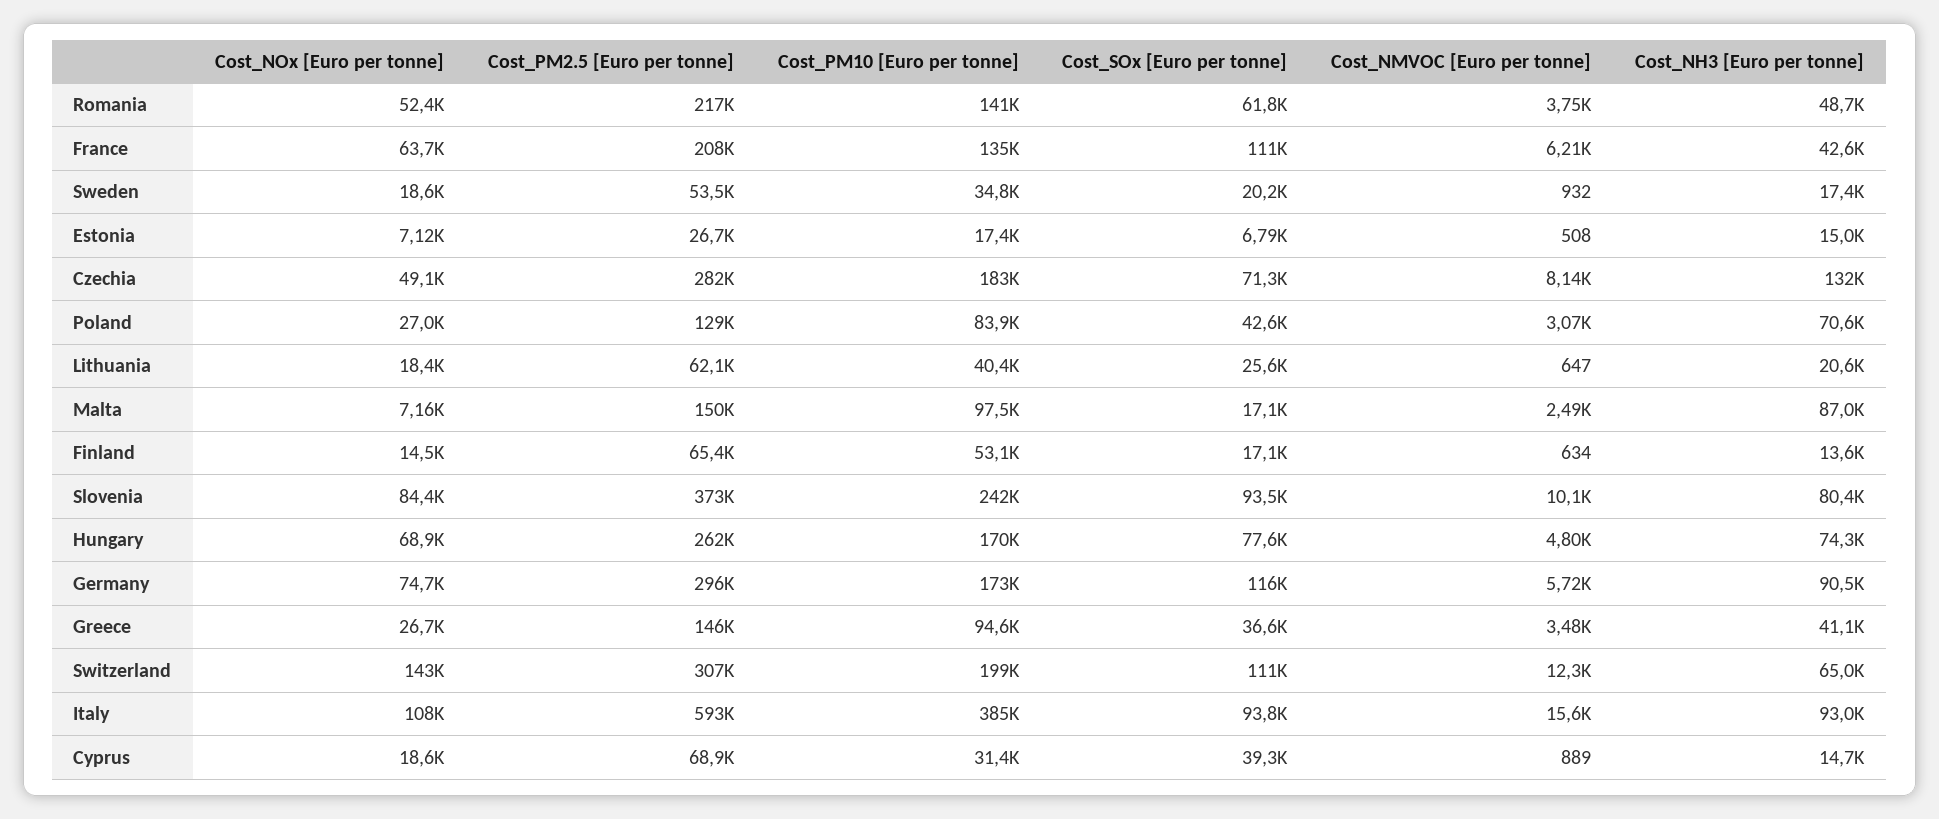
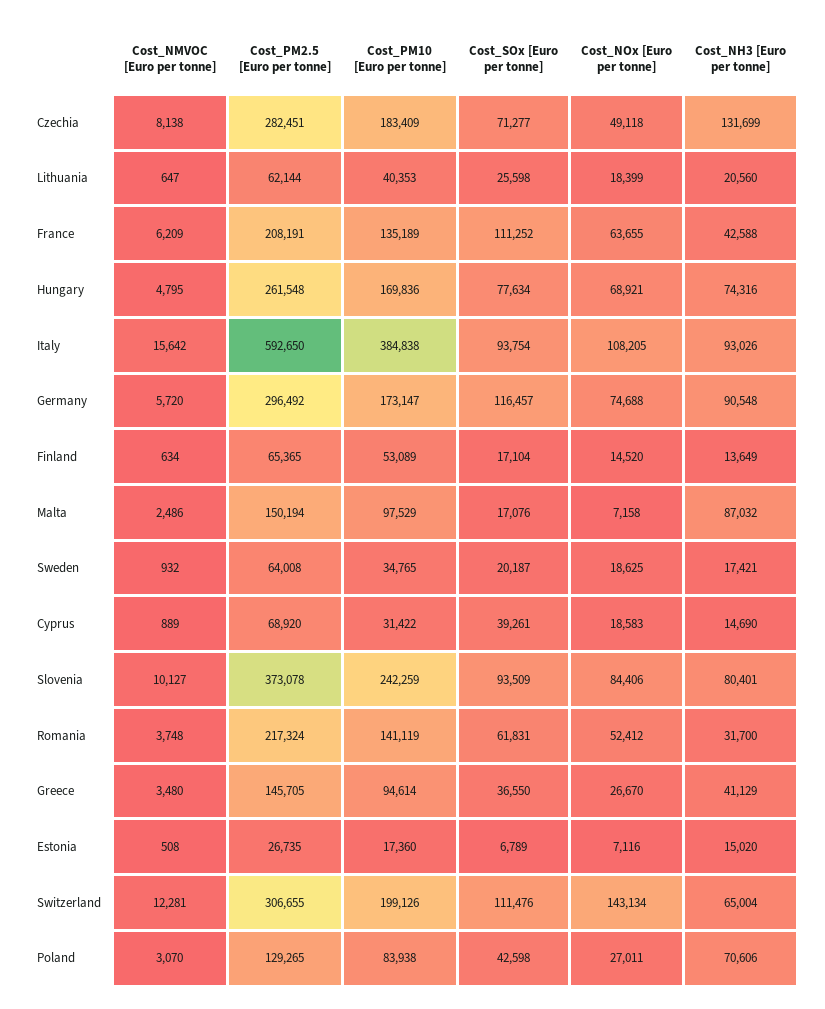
  {
    "Cost_NOx [Euro per tonne]": {
      "Romania": 52412,
      "France": 63655,
      "Sweden": 18625,
      "Estonia": 7116,
      "Czechia": 49118,
      "Poland": 27011,
      "Lithuania": 18399,
      "Malta": 7158,
      "Finland": 14520,
      "Slovenia": 84406,
      "Hungary": 68921,
      "Germany": 74688,
      "Greece": 26670,
      "Switzerland": 143134,
      "Italy": 108205,
      "Cyprus": 18583
    },
    "Cost_PM2.5 [Euro per tonne]": {
      "Romania": 217324,
      "France": 208191,
-     "Sweden": 53500,
+     "Sweden": 64008,
      "Estonia": 26735,
      "Czechia": 282451,
      "Poland": 129265,
      "Lithuania": 62144,
      "Malta": 150194,
      "Finland": 65365,
      "Slovenia": 373078,
      "Hungary": 261548,
      "Germany": 296492,
      "Greece": 145705,
      "Switzerland": 306655,
      "Italy": 592650,
      "Cyprus": 68920
    },
    "Cost_PM10 [Euro per tonne]": {
      "Romania": 141119,
      "France": 135189,
      "Sweden": 34765,
      "Estonia": 17360,
      "Czechia": 183409,
      "Poland": 83938,
      "Lithuania": 40353,
      "Malta": 97529,
      "Finland": 53089,
      "Slovenia": 242259,
      "Hungary": 169836,
      "Germany": 173147,
      "Greece": 94614,
      "Switzerland": 199126,
      "Italy": 384838,
      "Cyprus": 31422
    },
    "Cost_SOx [Euro per tonne]": {
      "Romania": 61831,
      "France": 111252,
      "Sweden": 20187,
      "Estonia": 6789,
      "Czechia": 71277,
      "Poland": 42598,
      "Lithuania": 25598,
      "Malta": 17076,
      "Finland": 17104,
      "Slovenia": 93509,
      "Hungary": 77634,
      "Germany": 116457,
      "Greece": 36550,
      "Switzerland": 111476,
      "Italy": 93754,
      "Cyprus": 39261
    },
    "Cost_NMVOC [Euro per tonne]": {
      "Romania": 3748,
      "France": 6209,
      "Sweden": 932,
      "Estonia": 508,
      "Czechia": 8138,
      "Poland": 3070,
      "Lithuania": 647,
      "Malta": 2486,
      "Finland": 634,
      "Slovenia": 10127,
      "Hungary": 4795,
      "Germany": 5720,
      "Greece": 3480,
      "Switzerland": 12281,
      "Italy": 15642,
      "Cyprus": 889
    },
    "Cost_NH3 [Euro per tonne]": {
-     "Romania": 48700,
+     "Romania": 31700,
      "France": 42588,
      "Sweden": 17421,
      "Estonia": 15020,
      "Czechia": 131699,
      "Poland": 70606,
      "Lithuania": 20560,
      "Malta": 87032,
      "Finland": 13649,
      "Slovenia": 80401,
      "Hungary": 74316,
      "Germany": 90548,
      "Greece": 41129,
      "Switzerland": 65004,
      "Italy": 93026,
      "Cyprus": 14690
    }
  }

